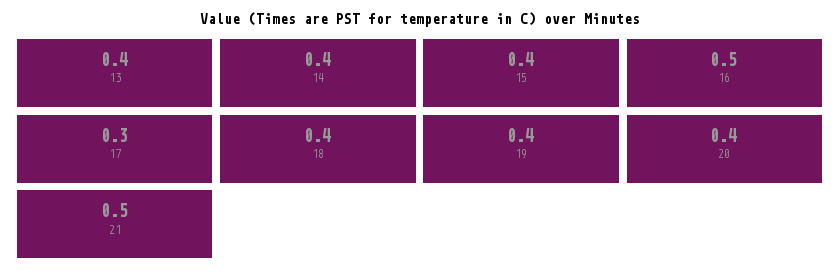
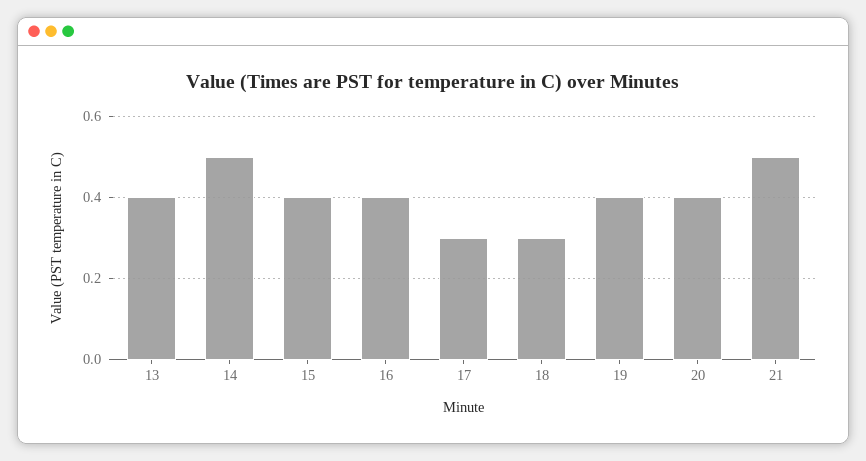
  {
    "13": 0.4,
-   "14": 0.4,
+   "14": 0.5,
    "15": 0.4,
-   "16": 0.5,
+   "16": 0.4,
    "17": 0.3,
-   "18": 0.4,
+   "18": 0.3,
    "19": 0.4,
    "20": 0.4,
    "21": 0.5
  }

